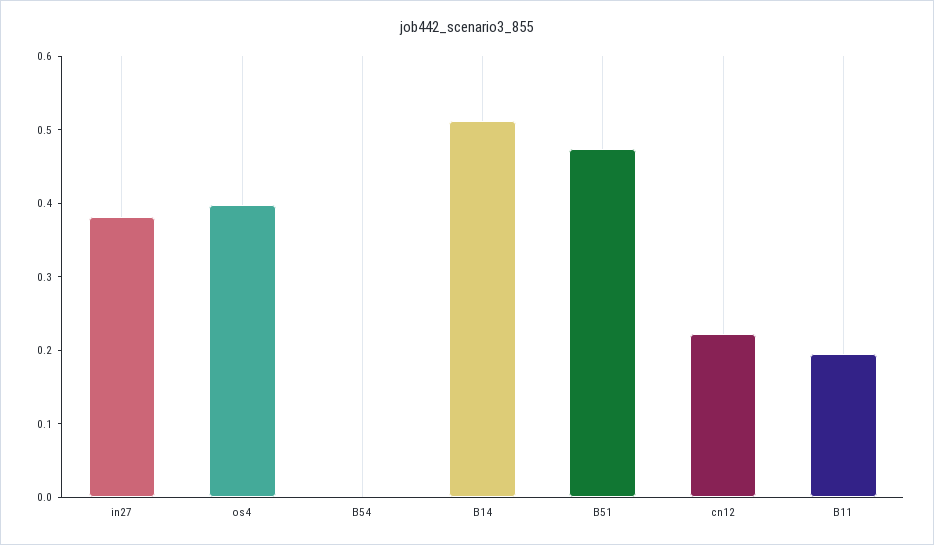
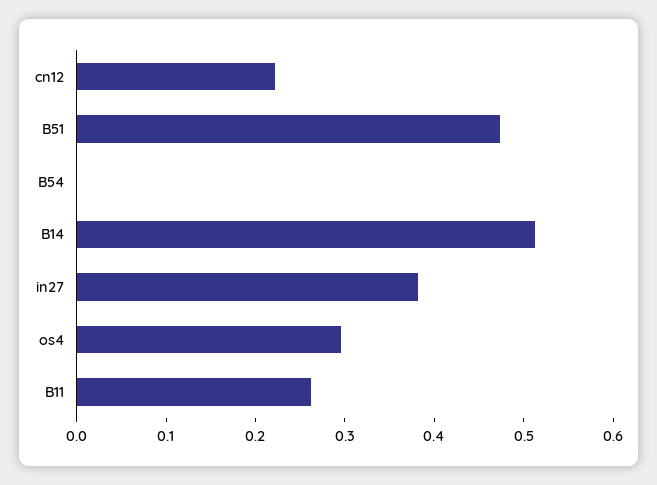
  {
    "in27": 0.38,
-   "os4": 0.4,
+   "os4": 0.3,
    "B54": 0,
    "B14": 0.52,
    "B51": 0.48,
    "cn12": 0.22,
-   "B11": 0.2
+   "B11": 0.26
  }

